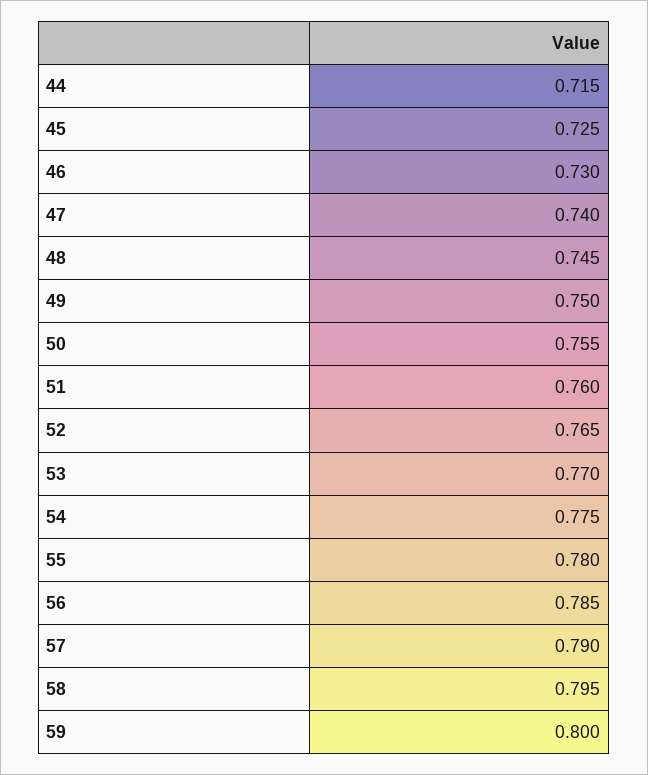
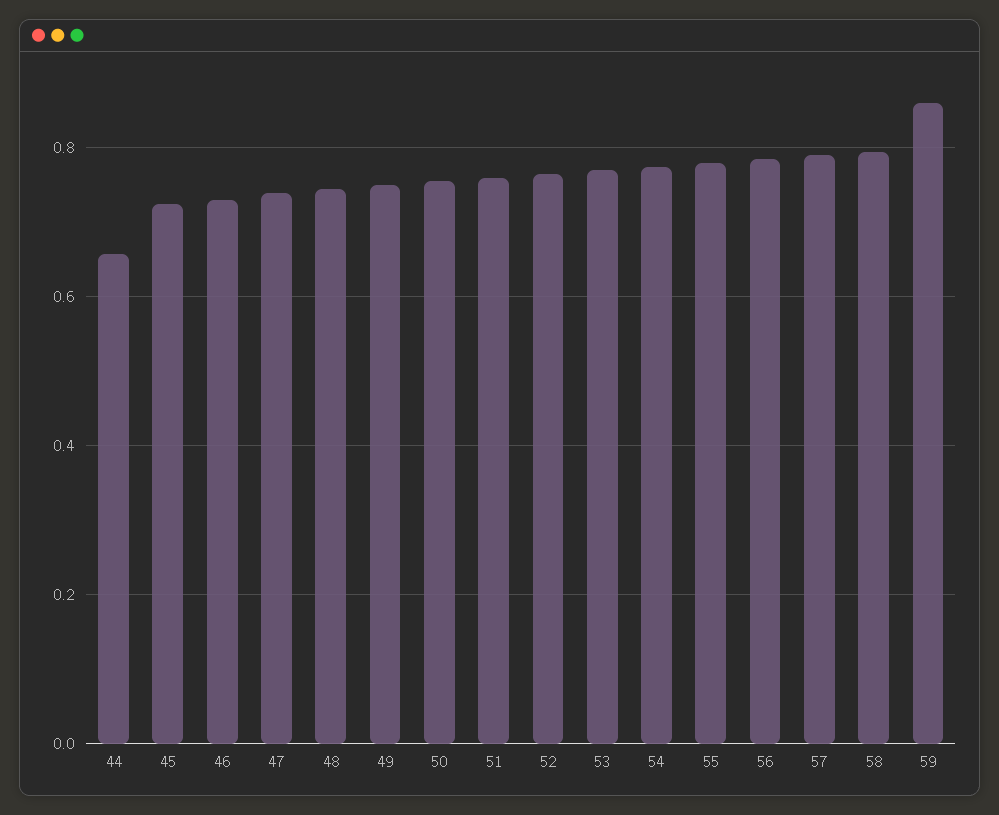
  {
-   "44": 0.715,
+   "44": 0.66,
    "45": 0.725,
    "46": 0.73,
    "47": 0.74,
    "48": 0.745,
    "49": 0.75,
    "50": 0.755,
    "51": 0.76,
    "52": 0.765,
    "53": 0.77,
    "54": 0.775,
    "55": 0.78,
    "56": 0.785,
    "57": 0.79,
    "58": 0.795,
-   "59": 0.8
+   "59": 0.86
  }

